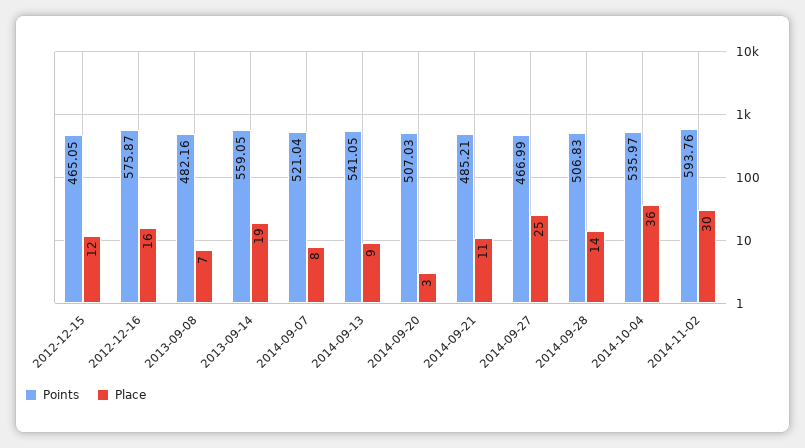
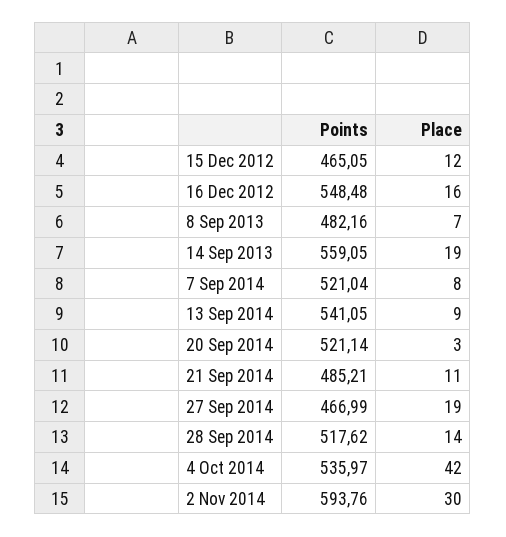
  {
    "Points": {
      "2012-12-15": 465.05,
-     "2012-12-16": 575.87,
+     "2012-12-16": 548.48,
      "2013-09-08": 482.16,
      "2013-09-14": 559.05,
      "2014-09-07": 521.04,
      "2014-09-13": 541.05,
-     "2014-09-20": 507.03,
+     "2014-09-20": 521.14,
      "2014-09-21": 485.21,
      "2014-09-27": 466.99,
-     "2014-09-28": 506.83,
+     "2014-09-28": 517.62,
      "2014-10-04": 535.97,
      "2014-11-02": 593.76
    },
    "Place": {
      "2012-12-15": 12,
      "2012-12-16": 16,
      "2013-09-08": 7,
      "2013-09-14": 19,
      "2014-09-07": 8,
      "2014-09-13": 9,
      "2014-09-20": 3,
      "2014-09-21": 11,
-     "2014-09-27": 25,
+     "2014-09-27": 19,
      "2014-09-28": 14,
-     "2014-10-04": 36,
+     "2014-10-04": 42,
      "2014-11-02": 30
    }
  }

